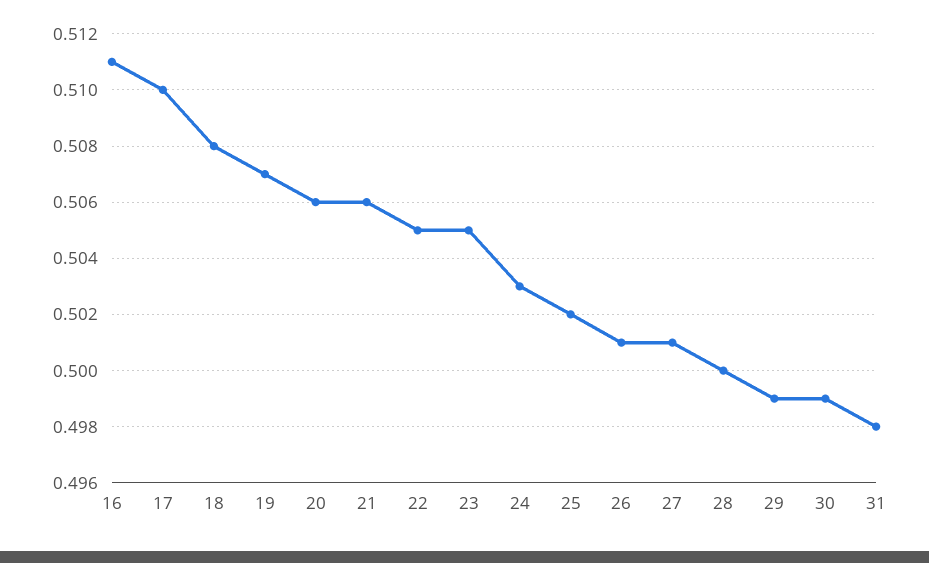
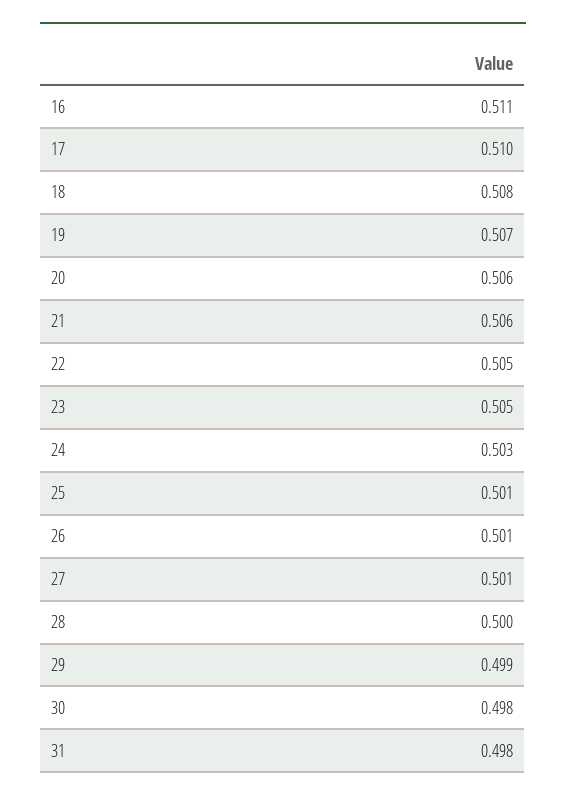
  {
    "16": 0.511,
    "17": 0.51,
    "18": 0.508,
    "19": 0.507,
    "20": 0.506,
    "21": 0.506,
    "22": 0.505,
    "23": 0.505,
    "24": 0.503,
-   "25": 0.502,
+   "25": 0.501,
    "26": 0.501,
    "27": 0.501,
    "28": 0.5,
    "29": 0.499,
-   "30": 0.499,
+   "30": 0.498,
    "31": 0.498
  }

